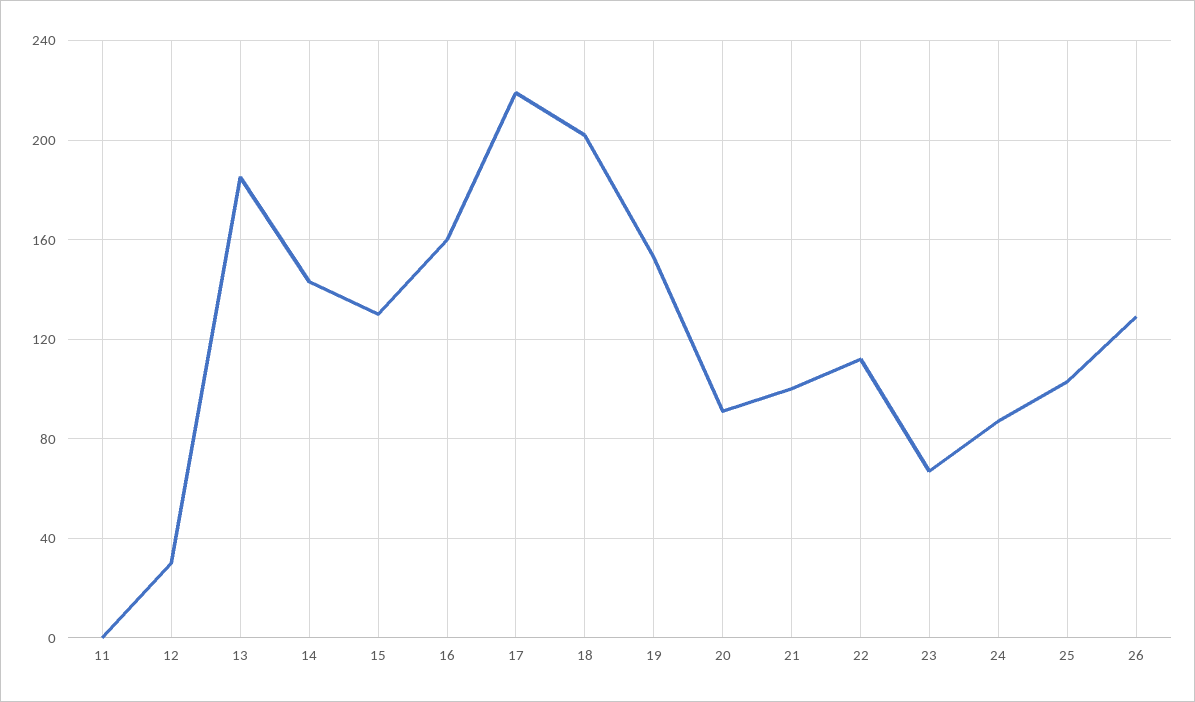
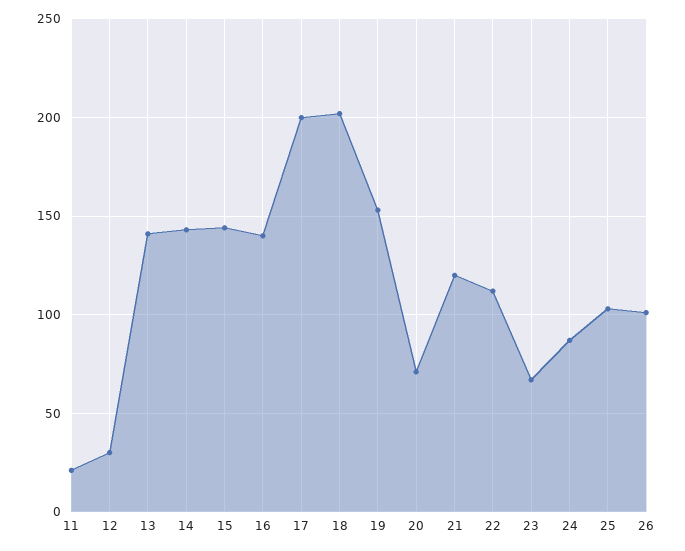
  {
-   "11": 0,
+   "11": 20,
    "12": 30,
-   "13": 185,
+   "13": 140,
    "14": 145,
-   "15": 130,
+   "15": 145,
-   "16": 160,
+   "16": 140,
-   "17": 220,
+   "17": 200,
    "18": 200,
    "19": 155,
-   "20": 90,
+   "20": 70,
-   "21": 100,
+   "21": 120,
    "22": 110,
    "23": 65,
    "24": 85,
    "25": 105,
-   "26": 130
+   "26": 100
  }

